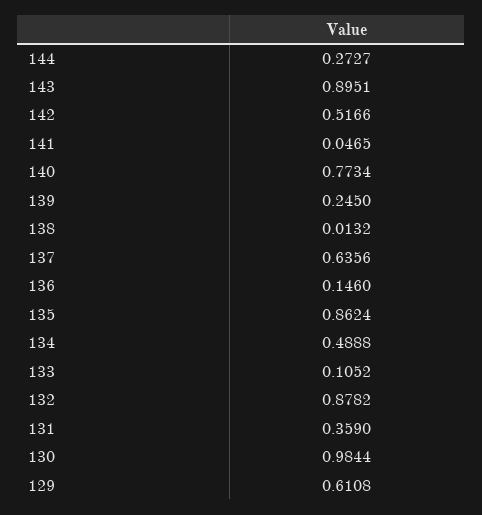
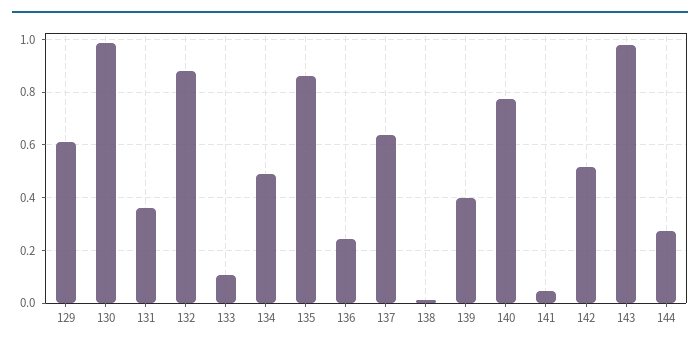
  {
    "144": 0.2727,
-   "143": 0.8951,
+   "143": 0.975,
    "142": 0.5166,
    "141": 0.0465,
    "140": 0.7734,
-   "139": 0.245,
+   "139": 0.4,
    "138": 0.0132,
    "137": 0.6356,
-   "136": 0.146,
+   "136": 0.25,
    "135": 0.8624,
    "134": 0.4888,
    "133": 0.1052,
    "132": 0.8782,
    "131": 0.359,
    "130": 0.9844,
    "129": 0.6108
  }

